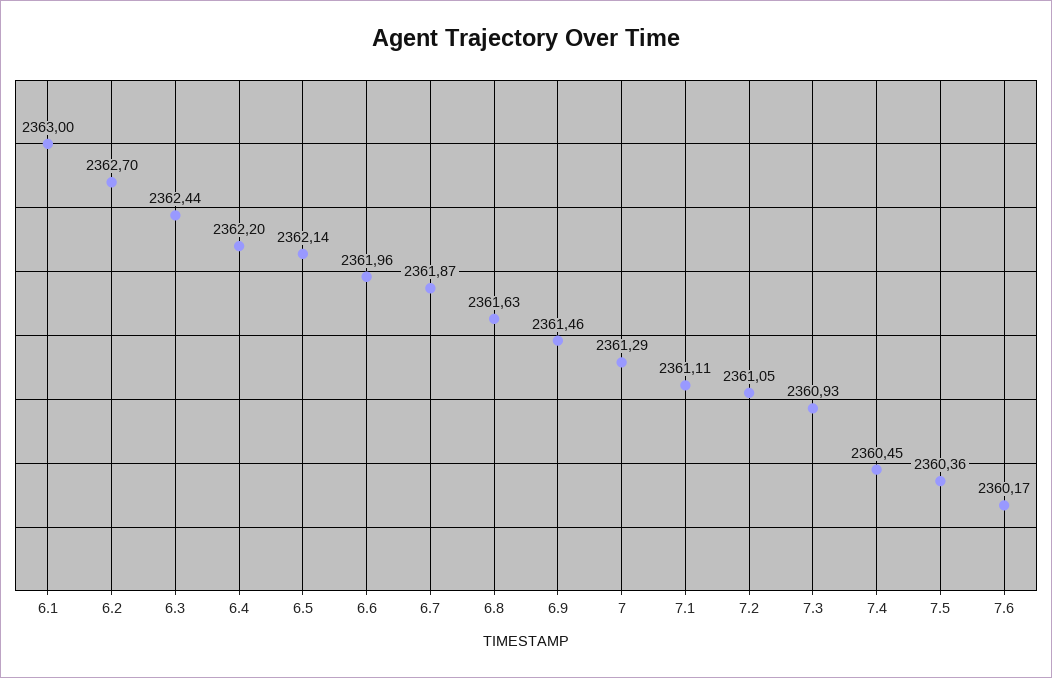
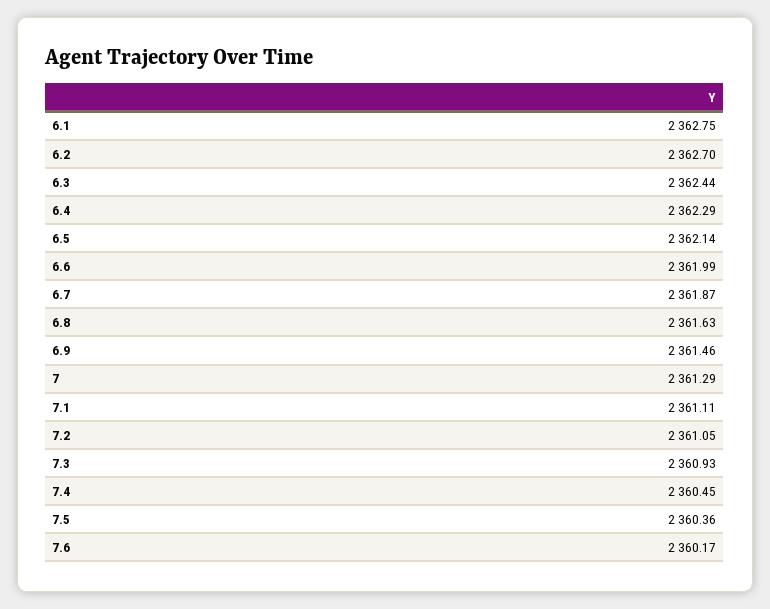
  {
-   "6.1": 2363,
+   "6.1": 2362.75,
    "6.2": 2362.7,
    "6.3": 2362.44,
-   "6.4": 2362.2,
+   "6.4": 2362.29,
    "6.5": 2362.14,
-   "6.6": 2361.96,
+   "6.6": 2361.99,
    "6.7": 2361.87,
    "6.8": 2361.63,
    "6.9": 2361.46,
    "7": 2361.29,
    "7.1": 2361.11,
    "7.2": 2361.05,
    "7.3": 2360.93,
    "7.4": 2360.45,
    "7.5": 2360.36,
    "7.6": 2360.17
  }

